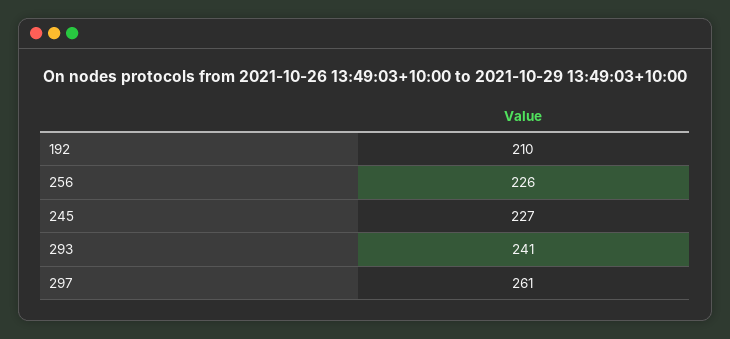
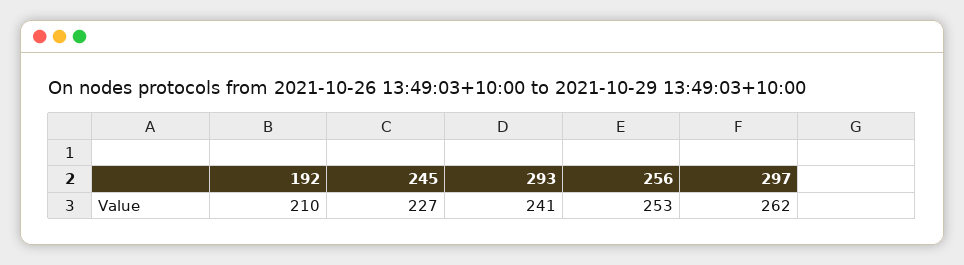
  {
    "192": 210,
-   "256": 226,
+   "256": 253,
    "245": 227,
    "293": 241,
-   "297": 261
+   "297": 262
  }

